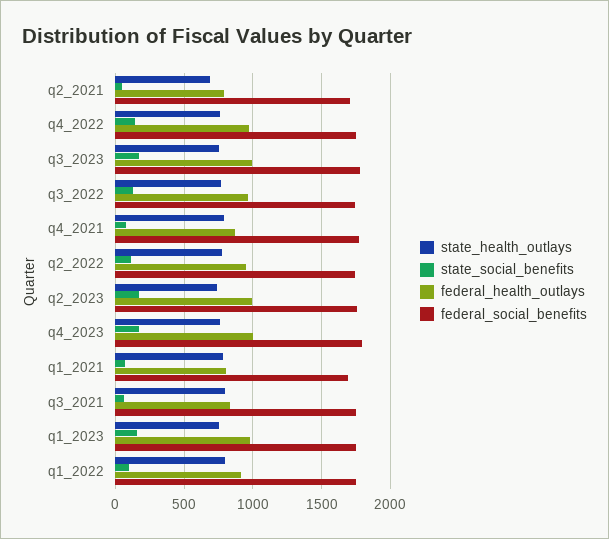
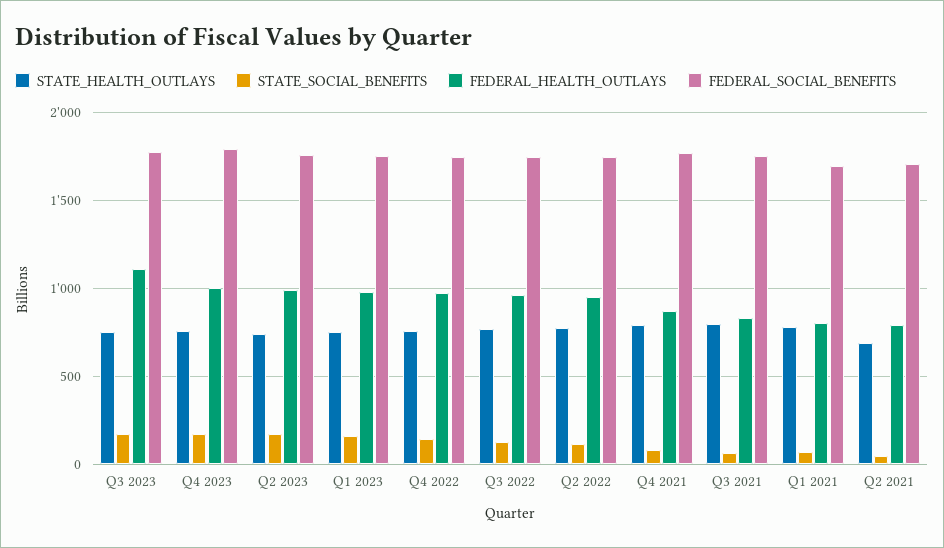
  {
    "state_health_outlays": {
      "q2_2021": 700,
      "q4_2022": 750,
      "q3_2023": 750,
      "q3_2022": 750,
      "q4_2021": 800,
      "q2_2022": 750,
      "q2_2023": 750,
      "q4_2023": 750,
      "q1_2021": 800,
      "q3_2021": 800,
-     "q1_2023": 750,
+     "q1_2023": 750
-     "q1_2022": 800
    },
    "state_social_benefits": {
      "q2_2021": 50,
      "q4_2022": 150,
      "q3_2023": 150,
      "q3_2022": 150,
      "q4_2021": 100,
      "q2_2022": 100,
      "q2_2023": 150,
      "q4_2023": 150,
      "q1_2021": 50,
      "q3_2021": 50,
-     "q1_2023": 150,
+     "q1_2023": 150
-     "q1_2022": 100
    },
    "federal_health_outlays": {
      "q2_2021": 800,
      "q4_2022": 950,
-     "q3_2023": 1000,
+     "q3_2023": 1100,
      "q3_2022": 950,
      "q4_2021": 850,
      "q2_2022": 950,
      "q2_2023": 1000,
      "q4_2023": 1000,
      "q1_2021": 800,
      "q3_2021": 850,
-     "q1_2023": 1000,
+     "q1_2023": 1000
-     "q1_2022": 900
    },
    "federal_social_benefits": {
      "q2_2021": 1700,
      "q4_2022": 1750,
      "q3_2023": 1800,
      "q3_2022": 1750,
      "q4_2021": 1750,
      "q2_2022": 1750,
      "q2_2023": 1750,
      "q4_2023": 1800,
      "q1_2021": 1700,
      "q3_2021": 1750,
-     "q1_2023": 1750,
+     "q1_2023": 1750
-     "q1_2022": 1750
    }
  }

